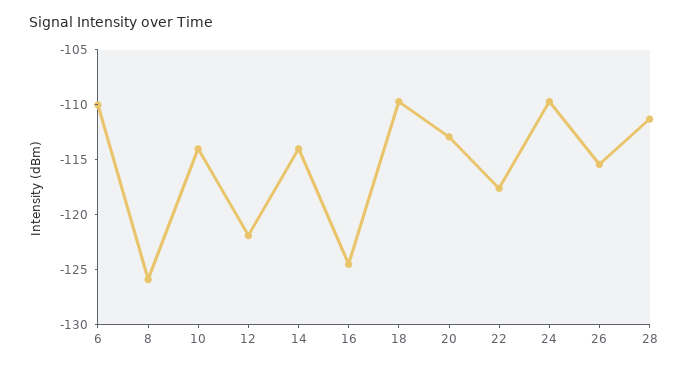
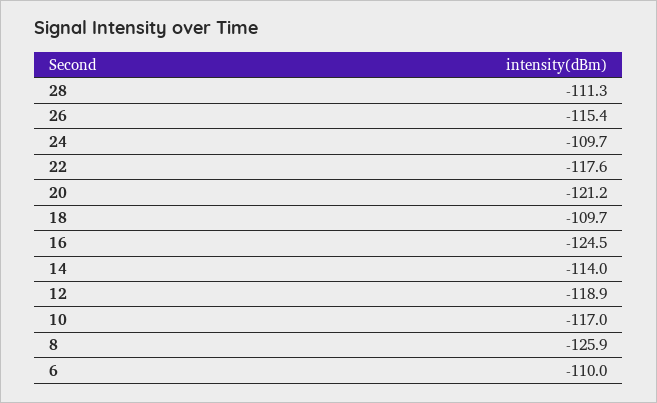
  {
    "6": -110,
    "8": -125.9,
-   "10": -114,
+   "10": -117,
-   "12": -122,
+   "12": -118.9,
    "14": -114,
    "16": -124.5,
    "18": -109.7,
-   "20": -113,
+   "20": -121.2,
    "22": -117.6,
    "24": -109.7,
    "26": -115.4,
    "28": -111.3
  }

